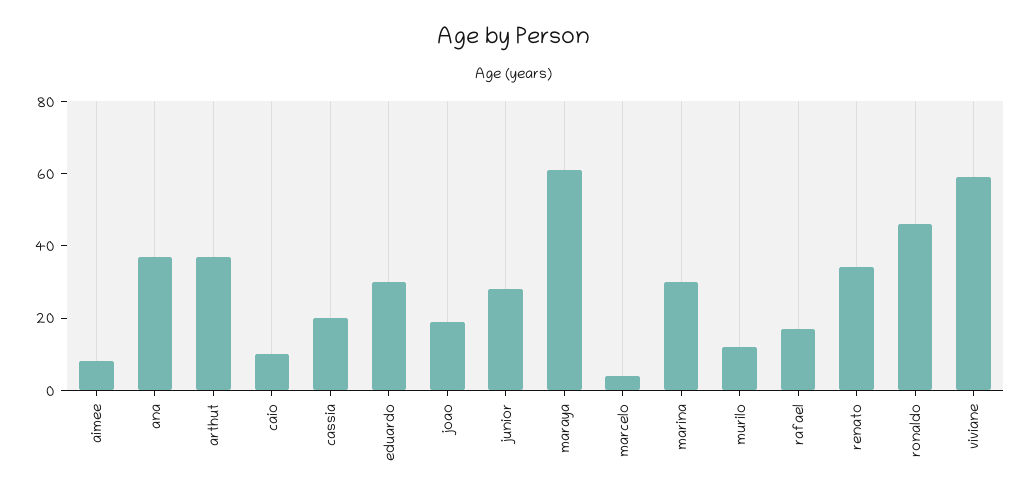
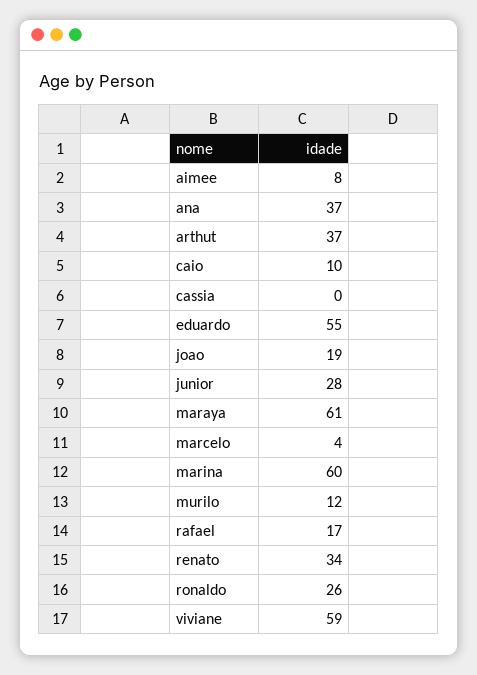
  {
    "aimee": 8,
    "ana": 37,
    "arthut": 37,
    "caio": 10,
-   "cassia": 20,
+   "cassia": 0,
-   "eduardo": 30,
+   "eduardo": 55,
    "joao": 19,
    "junior": 28,
    "maraya": 61,
    "marcelo": 4,
-   "marina": 30,
+   "marina": 60,
    "murilo": 12,
    "rafael": 17,
    "renato": 34,
-   "ronaldo": 45,
+   "ronaldo": 26,
    "viviane": 59
  }

